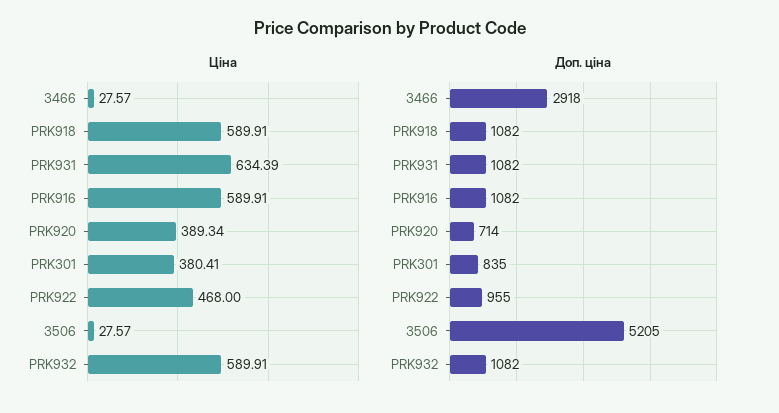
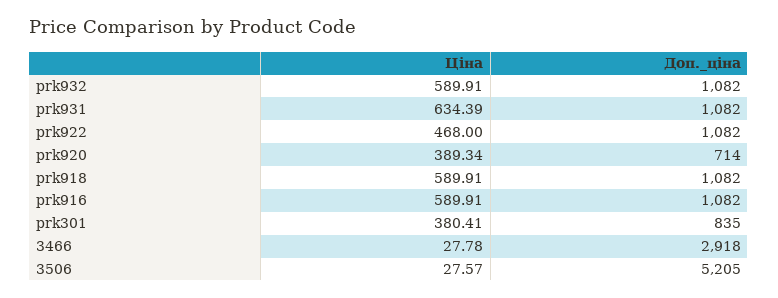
  {
    "Ціна": {
-     "3466": 27.57,
+     "3466": 27.78,
      "PRK918": 589.91,
      "PRK931": 634.39,
      "PRK916": 589.91,
      "PRK920": 389.34,
      "PRK301": 380.41,
      "PRK922": 468,
      "3506": 27.57,
      "PRK932": 589.91
    },
    "Доп. ціна": {
      "3466": 2918,
      "PRK918": 1082,
      "PRK931": 1082,
      "PRK916": 1082,
      "PRK920": 714,
      "PRK301": 835,
-     "PRK922": 955,
+     "PRK922": 1082,
      "3506": 5205,
      "PRK932": 1082
    }
  }

